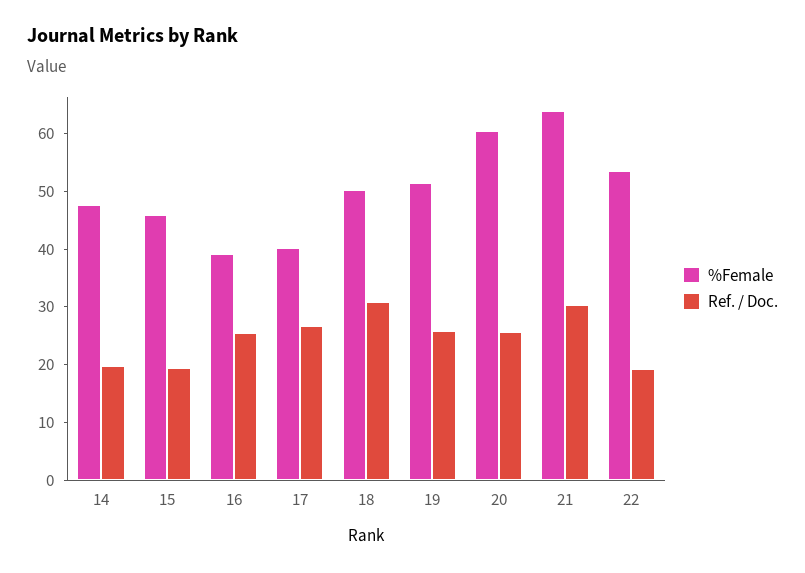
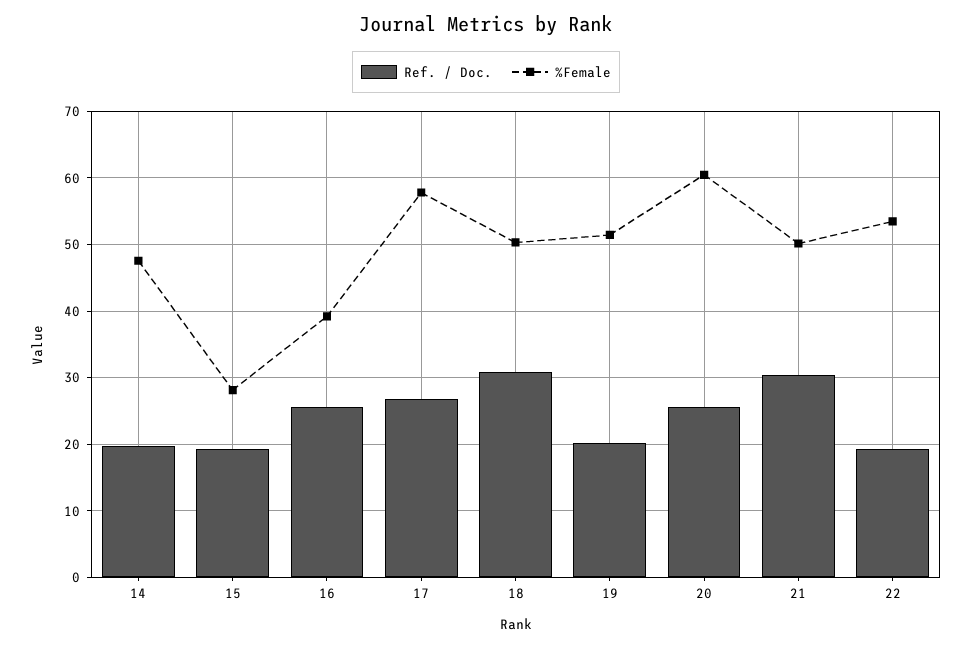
  {
    "%Female": {
      "14": 48,
-     "15": 46,
+     "15": 28,
      "16": 39,
-     "17": 40,
+     "17": 58,
      "18": 50,
      "19": 51,
      "20": 60,
-     "21": 64,
+     "21": 50,
      "22": 53
    },
    "Ref. / Doc.": {
      "14": 20,
      "15": 19,
      "16": 26,
      "17": 27,
      "18": 31,
-     "19": 26,
+     "19": 20,
      "20": 26,
      "21": 30,
      "22": 19
    }
  }

